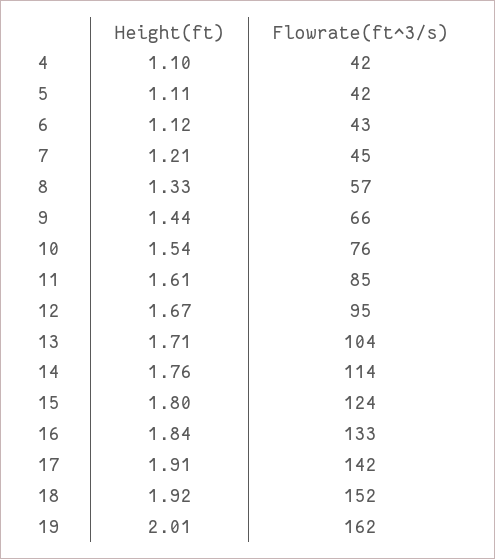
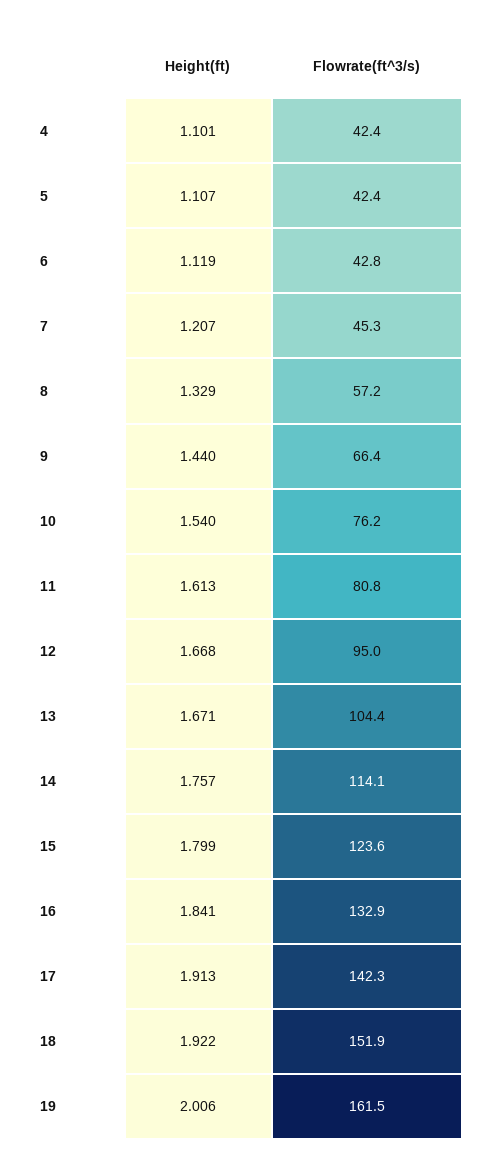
  {
    "Height(ft)": {
      "4": 1.101,
      "5": 1.107,
      "6": 1.119,
      "7": 1.207,
      "8": 1.329,
      "9": 1.44,
      "10": 1.54,
      "11": 1.613,
      "12": 1.668,
-     "13": 1.71,
+     "13": 1.671,
      "14": 1.757,
      "15": 1.799,
      "16": 1.841,
      "17": 1.913,
      "18": 1.922,
      "19": 2.006
    },
    "Flowrate(ft^3/s)": {
      "4": 42.4,
      "5": 42.4,
      "6": 42.8,
      "7": 45.3,
      "8": 57.2,
      "9": 66.4,
      "10": 76.2,
-     "11": 85,
+     "11": 80.8,
      "12": 95,
      "13": 104.4,
      "14": 114.1,
      "15": 123.6,
      "16": 132.9,
      "17": 142.3,
      "18": 151.9,
      "19": 161.5
    }
  }

